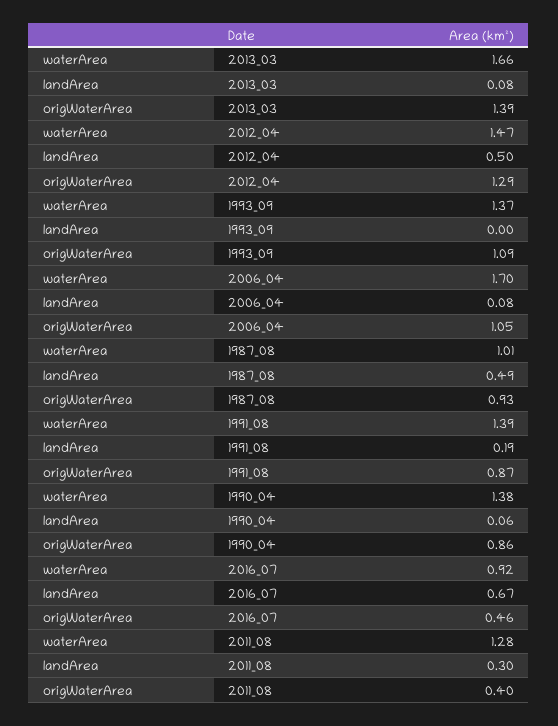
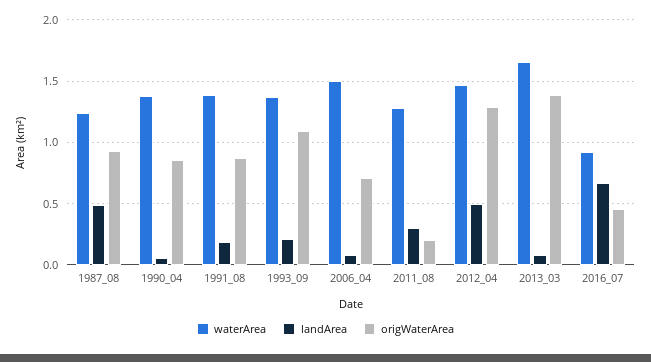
  {
    "waterArea": {
      "2013_03": 1.66,
      "2012_04": 1.47,
      "1993_09": 1.37,
-     "2006_04": 1.7,
+     "2006_04": 1.5,
-     "1987_08": 1.01,
+     "1987_08": 1.25,
      "1991_08": 1.39,
      "1990_04": 1.38,
      "2016_07": 0.92,
      "2011_08": 1.28
    },
    "landArea": {
      "2013_03": 0.08,
      "2012_04": 0.5,
-     "1993_09": 0,
+     "1993_09": 0.2,
      "2006_04": 0.08,
      "1987_08": 0.49,
      "1991_08": 0.19,
      "1990_04": 0.06,
      "2016_07": 0.67,
      "2011_08": 0.3
    },
    "origWaterArea": {
      "2013_03": 1.39,
      "2012_04": 1.29,
      "1993_09": 1.09,
-     "2006_04": 1.05,
+     "2006_04": 0.7,
      "1987_08": 0.93,
      "1991_08": 0.87,
      "1990_04": 0.86,
      "2016_07": 0.46,
-     "2011_08": 0.4
+     "2011_08": 0.2
    }
  }

